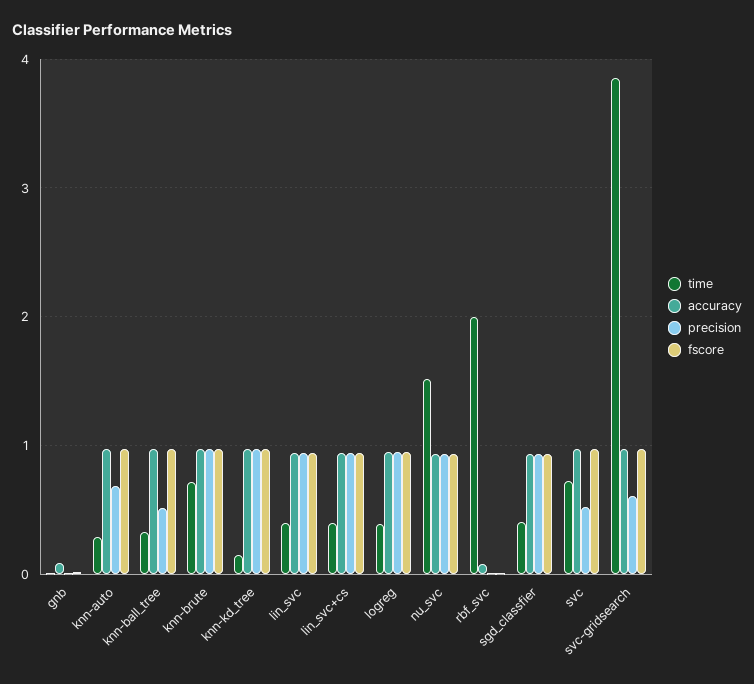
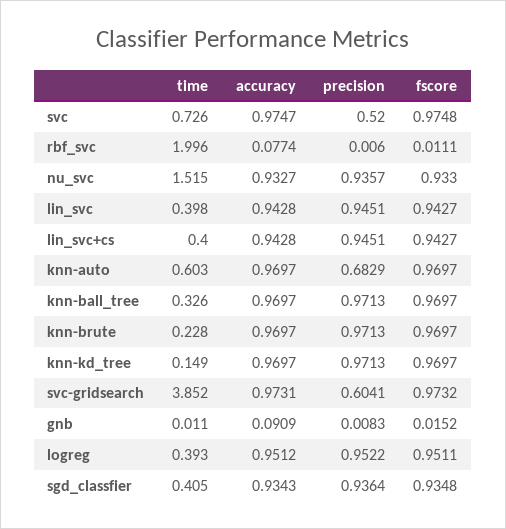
  {
    "time": {
      "gnb": 0.011,
-     "knn-auto": 0.3,
+     "knn-auto": 0.603,
      "knn-ball_tree": 0.326,
-     "knn-brute": 0.7,
+     "knn-brute": 0.228,
      "knn-kd_tree": 0.149,
      "lin_svc": 0.398,
      "lin_svc+cs": 0.4,
      "logreg": 0.393,
      "nu_svc": 1.515,
      "rbf_svc": 1.996,
      "sgd_classfier": 0.405,
      "svc": 0.726,
      "svc-gridsearch": 3.852
    },
    "accuracy": {
      "gnb": 0.0909,
      "knn-auto": 0.9697,
      "knn-ball_tree": 0.9697,
      "knn-brute": 0.9697,
      "knn-kd_tree": 0.9697,
      "lin_svc": 0.9428,
      "lin_svc+cs": 0.9428,
      "logreg": 0.9512,
      "nu_svc": 0.9327,
      "rbf_svc": 0.0774,
      "sgd_classfier": 0.9343,
      "svc": 0.9747,
      "svc-gridsearch": 0.9731
    },
    "precision": {
      "gnb": 0.0083,
      "knn-auto": 0.6829,
-     "knn-ball_tree": 0.5,
+     "knn-ball_tree": 0.9713,
      "knn-brute": 0.9713,
      "knn-kd_tree": 0.9713,
      "lin_svc": 0.9451,
      "lin_svc+cs": 0.9451,
      "logreg": 0.9522,
      "nu_svc": 0.9357,
      "rbf_svc": 0.006,
      "sgd_classfier": 0.9364,
      "svc": 0.52,
      "svc-gridsearch": 0.6041
    },
    "fscore": {
      "gnb": 0.0152,
      "knn-auto": 0.9697,
      "knn-ball_tree": 0.9697,
      "knn-brute": 0.9697,
      "knn-kd_tree": 0.9697,
      "lin_svc": 0.9427,
      "lin_svc+cs": 0.9427,
      "logreg": 0.9511,
      "nu_svc": 0.933,
      "rbf_svc": 0.0111,
      "sgd_classfier": 0.9348,
      "svc": 0.9748,
      "svc-gridsearch": 0.9732
    }
  }

